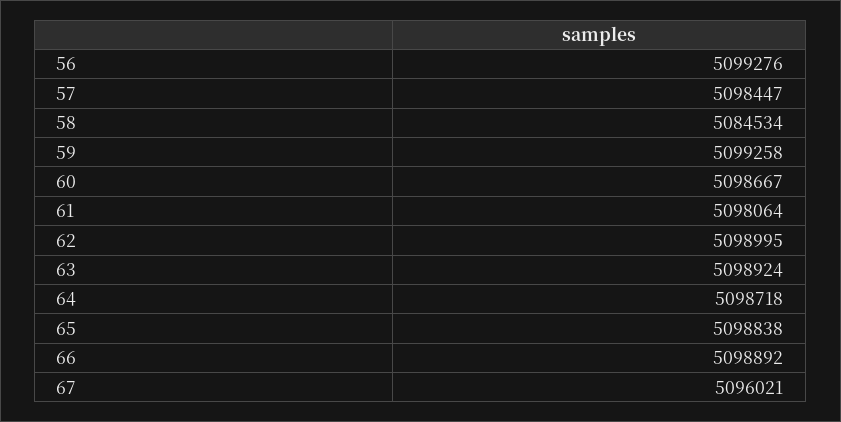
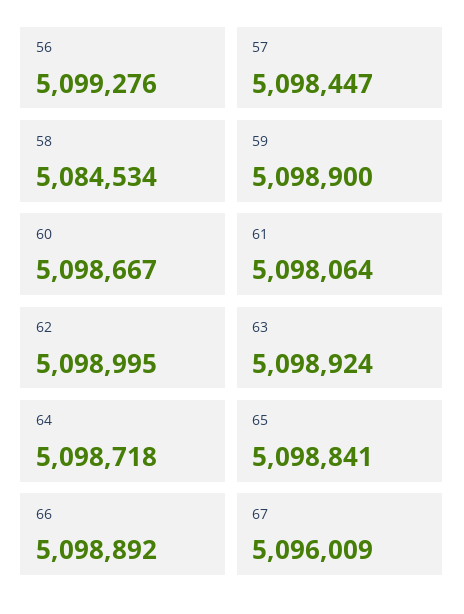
  {
    "56": 5099276,
    "57": 5098447,
    "58": 5084534,
-   "59": 5099258,
+   "59": 5098900,
    "60": 5098667,
    "61": 5098064,
    "62": 5098995,
    "63": 5098924,
    "64": 5098718,
-   "65": 5098838,
+   "65": 5098841,
    "66": 5098892,
-   "67": 5096021
+   "67": 5096009
  }

